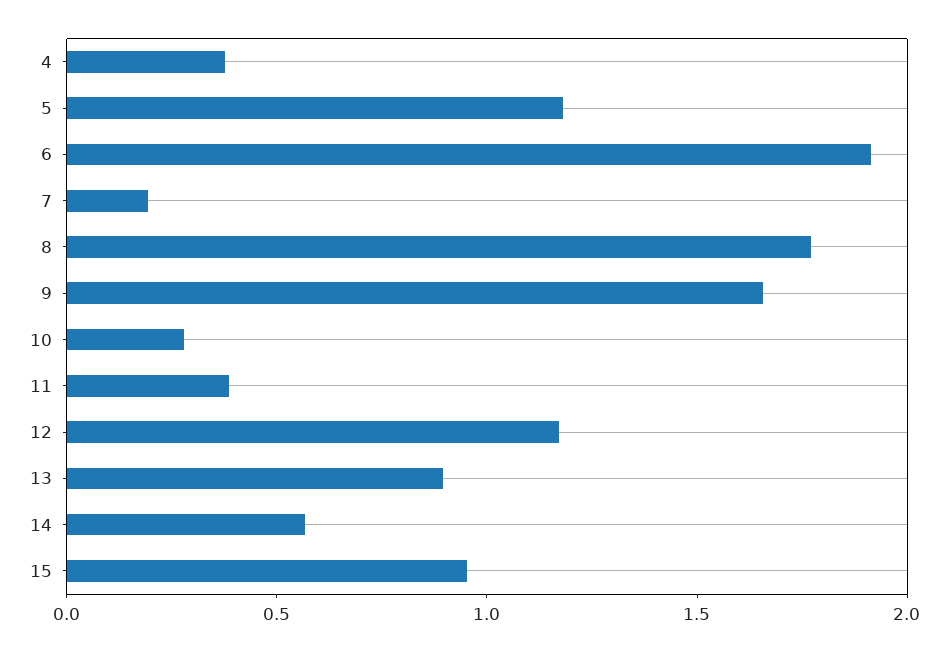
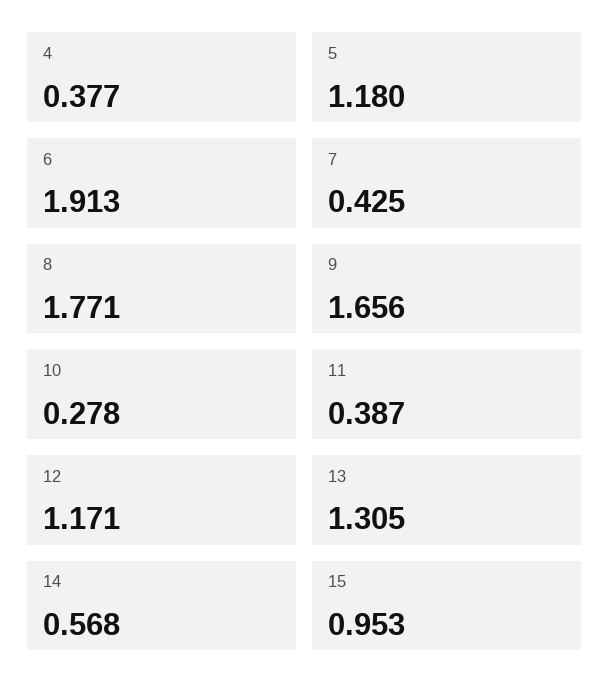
  {
    "4": 0.377,
    "5": 1.18,
    "6": 1.913,
-   "7": 0.2,
+   "7": 0.425,
    "8": 1.771,
    "9": 1.656,
    "10": 0.278,
    "11": 0.387,
    "12": 1.171,
-   "13": 0.9,
+   "13": 1.305,
    "14": 0.568,
    "15": 0.953
  }

